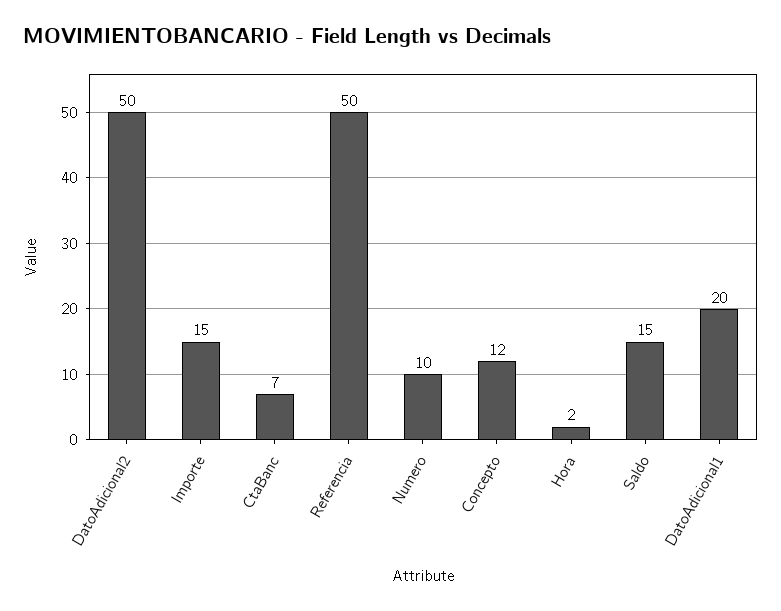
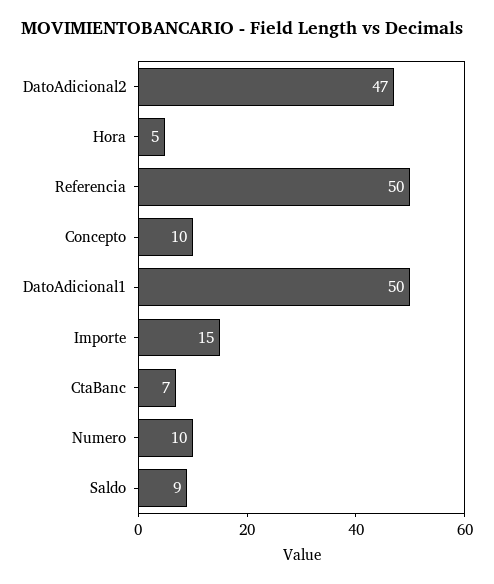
  {
-   "DatoAdicional2": 50,
+   "DatoAdicional2": 47,
    "Importe": 15,
    "CtaBanc": 7,
    "Referencia": 50,
    "Numero": 10,
-   "Concepto": 12,
+   "Concepto": 10,
-   "Hora": 2,
+   "Hora": 5,
-   "Saldo": 15,
+   "Saldo": 9,
-   "DatoAdicional1": 20
+   "DatoAdicional1": 50
  }

